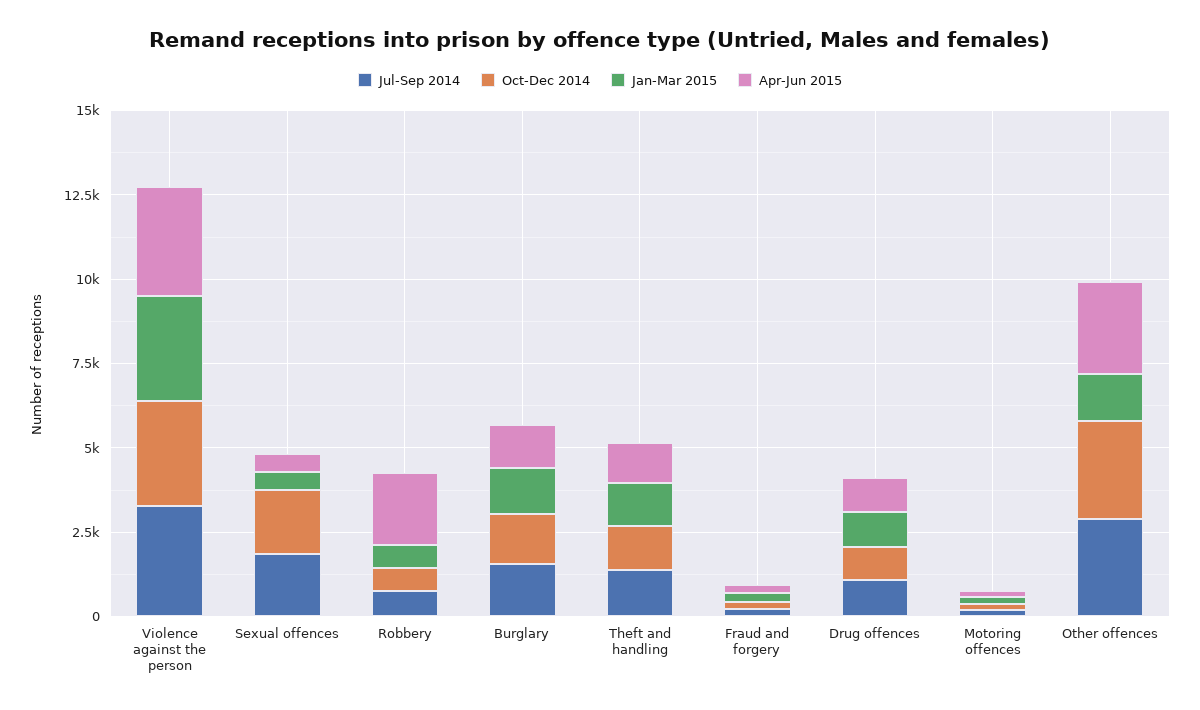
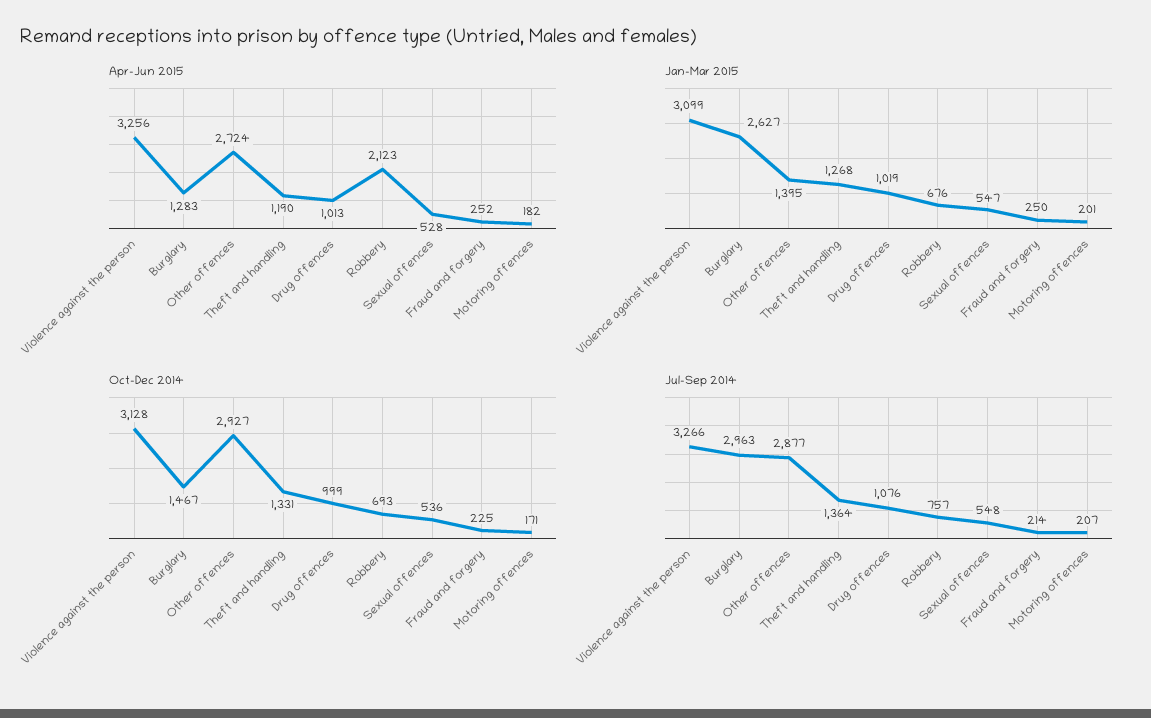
  {
    "Jul-Sep 2014": {
      "Violence against the person": 3266,
-     "Sexual offences": 2000,
+     "Sexual offences": 548,
      "Robbery": 757,
-     "Burglary": 1500,
+     "Burglary": 2963,
      "Theft and handling": 1364,
      "Fraud and forgery": 214,
      "Drug offences": 1076,
      "Motoring offences": 207,
      "Other offences": 2877
    },
    "Oct-Dec 2014": {
      "Violence against the person": 3128,
-     "Sexual offences": 2000,
+     "Sexual offences": 536,
      "Robbery": 693,
      "Burglary": 1467,
      "Theft and handling": 1331,
      "Fraud and forgery": 225,
      "Drug offences": 999,
      "Motoring offences": 171,
      "Other offences": 2927
    },
    "Jan-Mar 2015": {
      "Violence against the person": 3099,
      "Sexual offences": 547,
      "Robbery": 676,
-     "Burglary": 1500,
+     "Burglary": 2627,
      "Theft and handling": 1268,
      "Fraud and forgery": 250,
      "Drug offences": 1019,
      "Motoring offences": 201,
      "Other offences": 1395
    },
    "Apr-Jun 2015": {
      "Violence against the person": 3256,
      "Sexual offences": 528,
      "Robbery": 2123,
      "Burglary": 1283,
      "Theft and handling": 1190,
      "Fraud and forgery": 252,
      "Drug offences": 1013,
      "Motoring offences": 182,
      "Other offences": 2724
    }
  }

